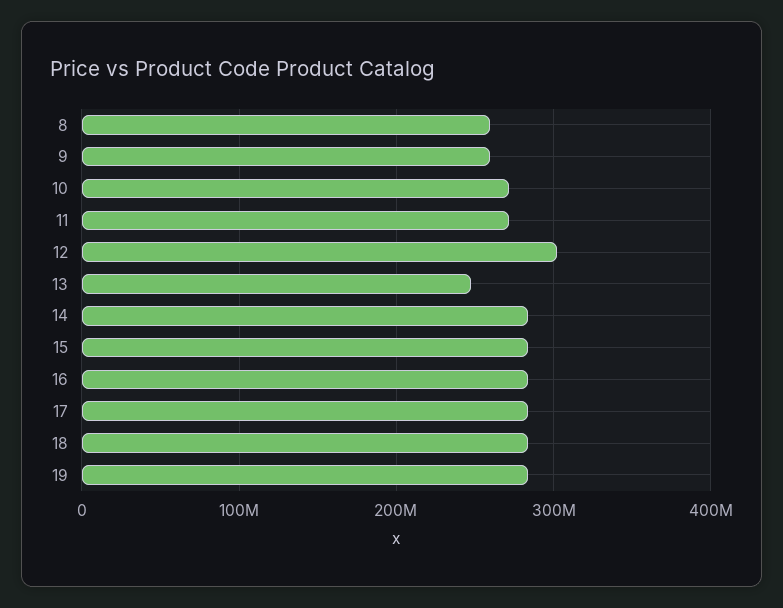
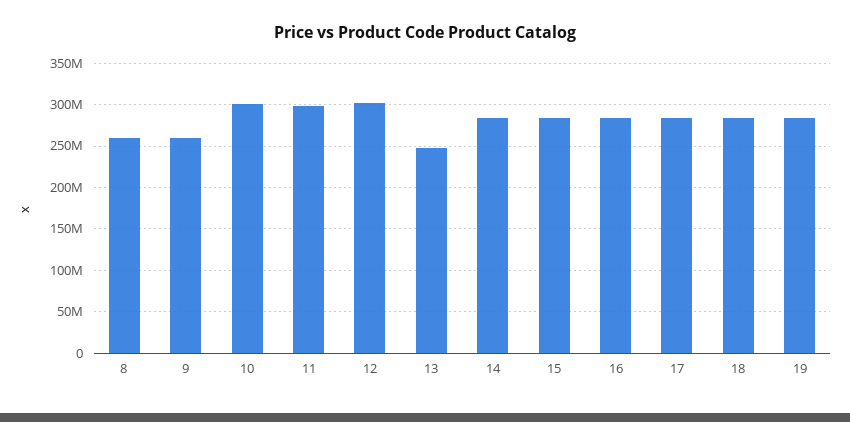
  {
    "8": 260000000,
    "9": 260000000,
-   "10": 270000000,
+   "10": 300000000,
-   "11": 270000000,
+   "11": 300000000,
    "12": 300000000,
    "13": 250000000,
    "14": 280000000,
    "15": 280000000,
    "16": 280000000,
    "17": 280000000,
    "18": 280000000,
    "19": 280000000
  }

